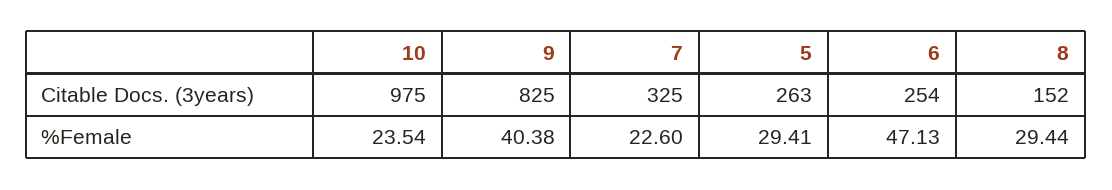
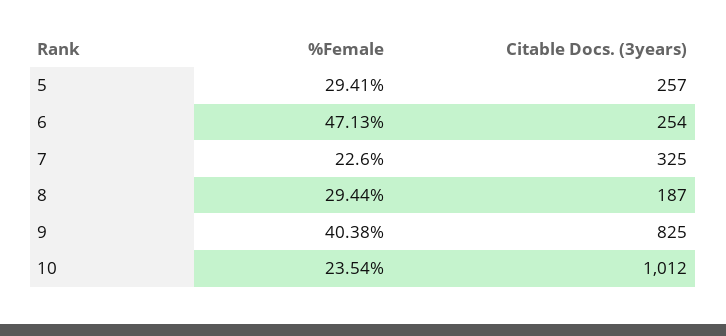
  {
    "10": {
-     "Citable Docs. (3years)": 975,
+     "Citable Docs. (3years)": 1012,
      "%Female": 23.54
    },
    "9": {
      "Citable Docs. (3years)": 825,
      "%Female": 40.38
    },
    "7": {
      "Citable Docs. (3years)": 325,
      "%Female": 22.6
    },
    "5": {
-     "Citable Docs. (3years)": 263,
+     "Citable Docs. (3years)": 257,
      "%Female": 29.41
    },
    "6": {
      "Citable Docs. (3years)": 254,
      "%Female": 47.13
    },
    "8": {
-     "Citable Docs. (3years)": 152,
+     "Citable Docs. (3years)": 187,
      "%Female": 29.44
    }
  }

